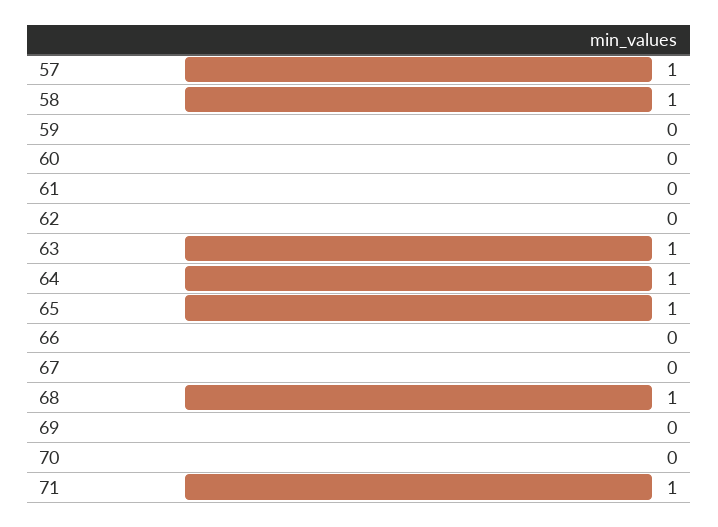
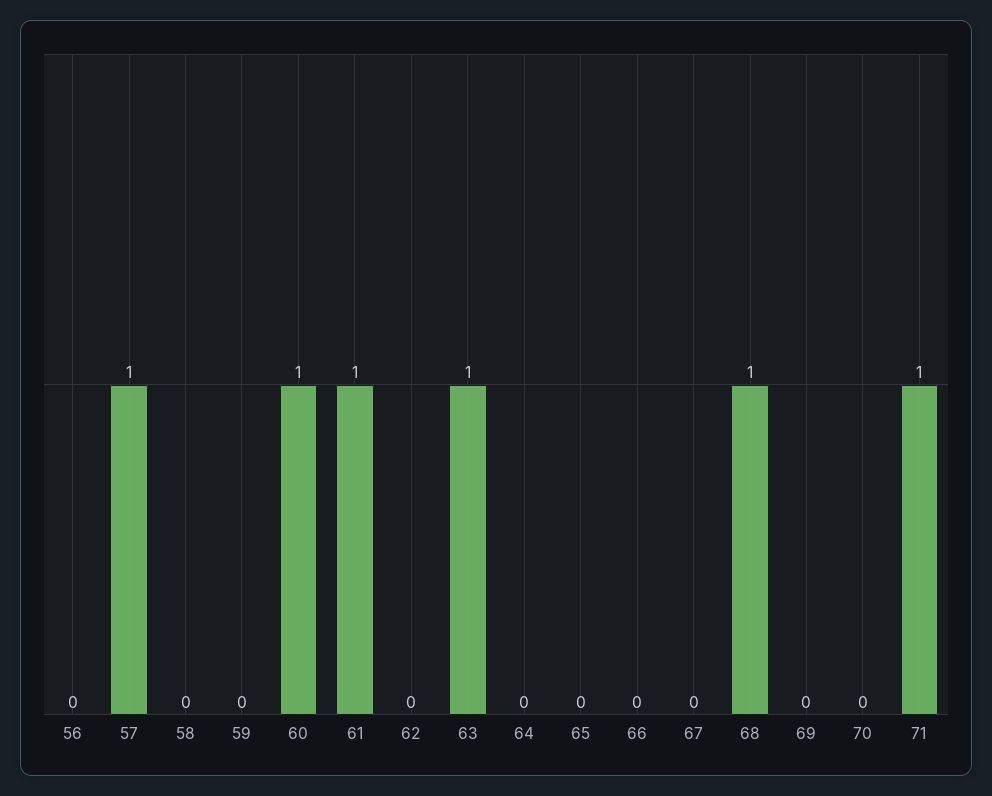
  {
    "57": 1,
-   "58": 1,
+   "58": 0,
    "59": 0,
-   "60": 0,
+   "60": 1,
-   "61": 0,
+   "61": 1,
    "62": 0,
    "63": 1,
-   "64": 1,
+   "64": 0,
-   "65": 1,
+   "65": 0,
    "66": 0,
    "67": 0,
    "68": 1,
    "69": 0,
    "70": 0,
-   "71": 1
+   "71": 1,
+   "56": 0
  }

